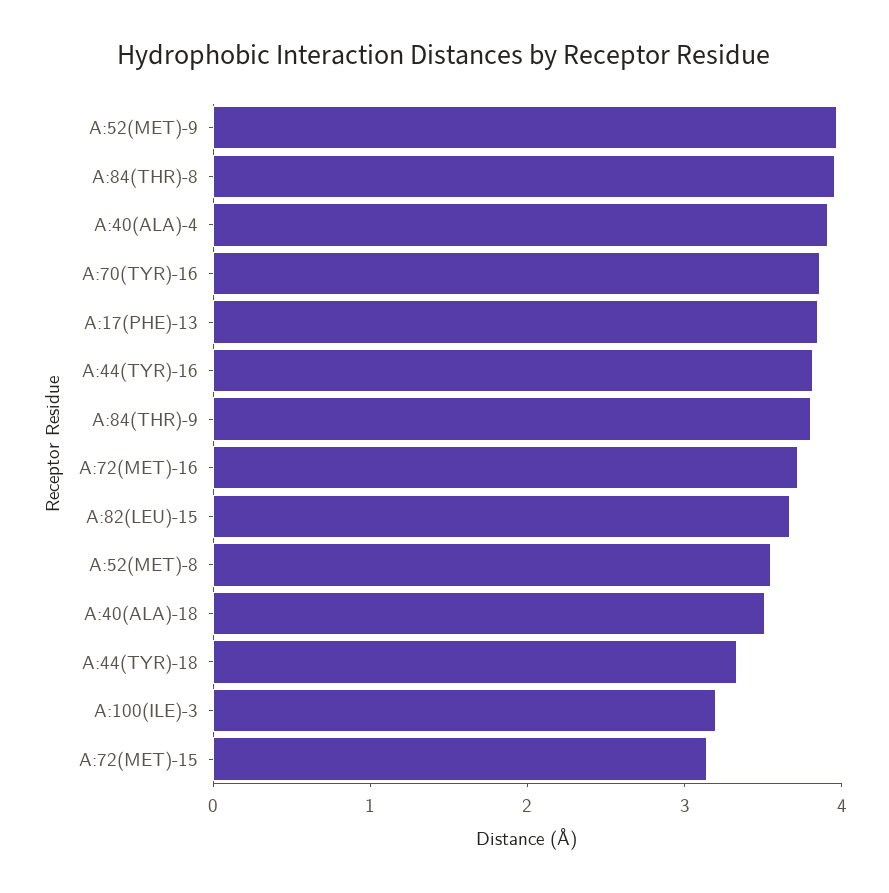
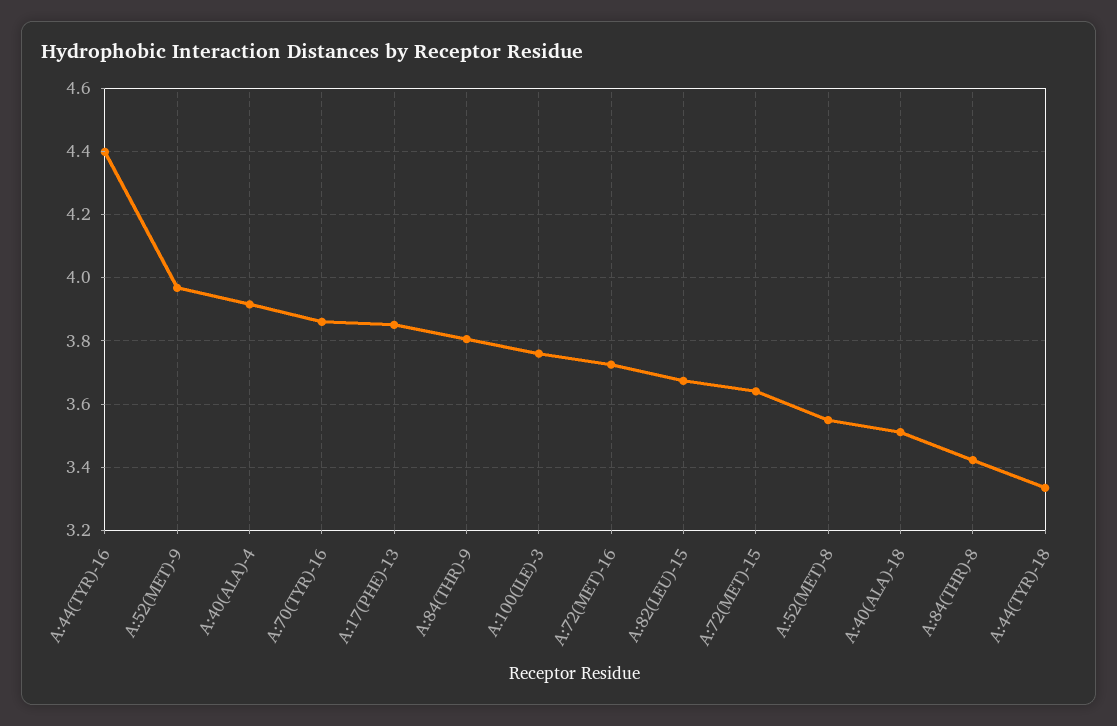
  {
    "A:52(MET)-9": 3.96,
-   "A:84(THR)-8": 4,
+   "A:84(THR)-8": 3.42,
    "A:40(ALA)-4": 3.92,
    "A:70(TYR)-16": 3.86,
    "A:17(PHE)-13": 3.86,
-   "A:44(TYR)-16": 3.8,
+   "A:44(TYR)-16": 4.4,
    "A:84(THR)-9": 3.8,
    "A:72(MET)-16": 3.72,
    "A:82(LEU)-15": 3.68,
    "A:52(MET)-8": 3.54,
    "A:40(ALA)-18": 3.52,
    "A:44(TYR)-18": 3.34,
-   "A:100(ILE)-3": 3.2,
+   "A:100(ILE)-3": 3.76,
-   "A:72(MET)-15": 3.2
+   "A:72(MET)-15": 3.64
  }

